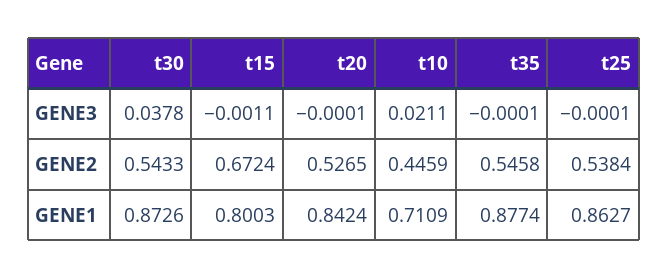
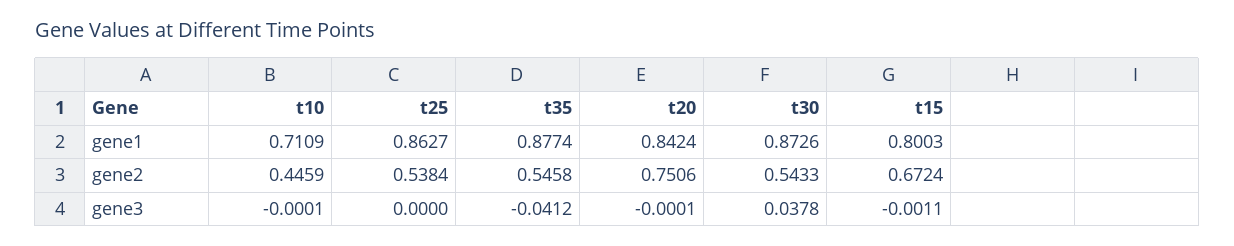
  {
    "t30": {
      "GENE3": 0.0378,
      "GENE2": 0.5433,
      "GENE1": 0.8726
    },
    "t15": {
      "GENE3": -0.0011,
      "GENE2": 0.6724,
      "GENE1": 0.8003
    },
    "t20": {
      "GENE3": -0.0001,
-     "GENE2": 0.5265,
+     "GENE2": 0.7506,
      "GENE1": 0.8424
    },
    "t10": {
-     "GENE3": 0.0211,
+     "GENE3": -0.0001,
      "GENE2": 0.4459,
      "GENE1": 0.7109
    },
    "t35": {
-     "GENE3": -0.0001,
+     "GENE3": -0.0412,
      "GENE2": 0.5458,
      "GENE1": 0.8774
    },
    "t25": {
-     "GENE3": -0.0001,
+     "GENE3": 0,
      "GENE2": 0.5384,
      "GENE1": 0.8627
    }
  }

